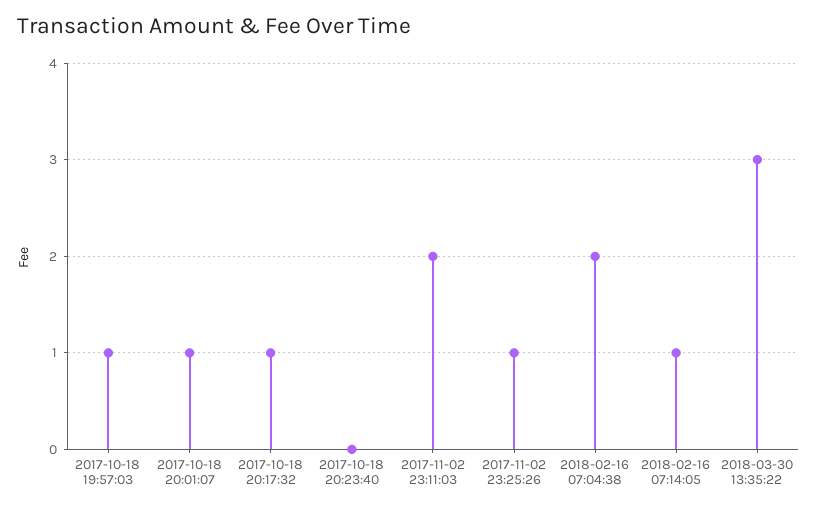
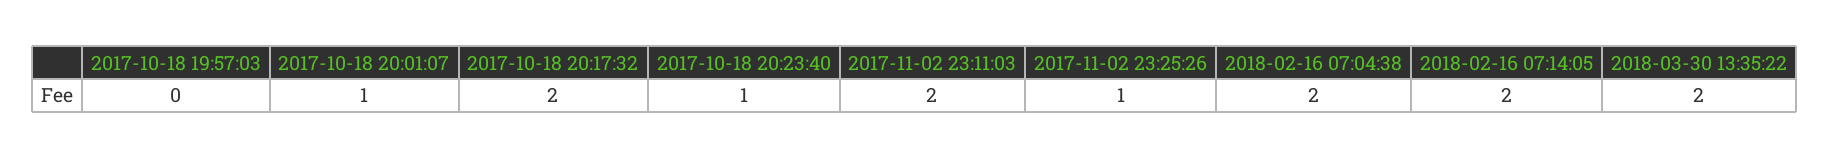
  {
-   "2017-10-18 19:57:03": 1,
+   "2017-10-18 19:57:03": 0,
    "2017-10-18 20:01:07": 1,
-   "2017-10-18 20:17:32": 1,
+   "2017-10-18 20:17:32": 2,
-   "2017-10-18 20:23:40": 0,
+   "2017-10-18 20:23:40": 1,
    "2017-11-02 23:11:03": 2,
    "2017-11-02 23:25:26": 1,
    "2018-02-16 07:04:38": 2,
-   "2018-02-16 07:14:05": 1,
+   "2018-02-16 07:14:05": 2,
-   "2018-03-30 13:35:22": 3
+   "2018-03-30 13:35:22": 2
  }

